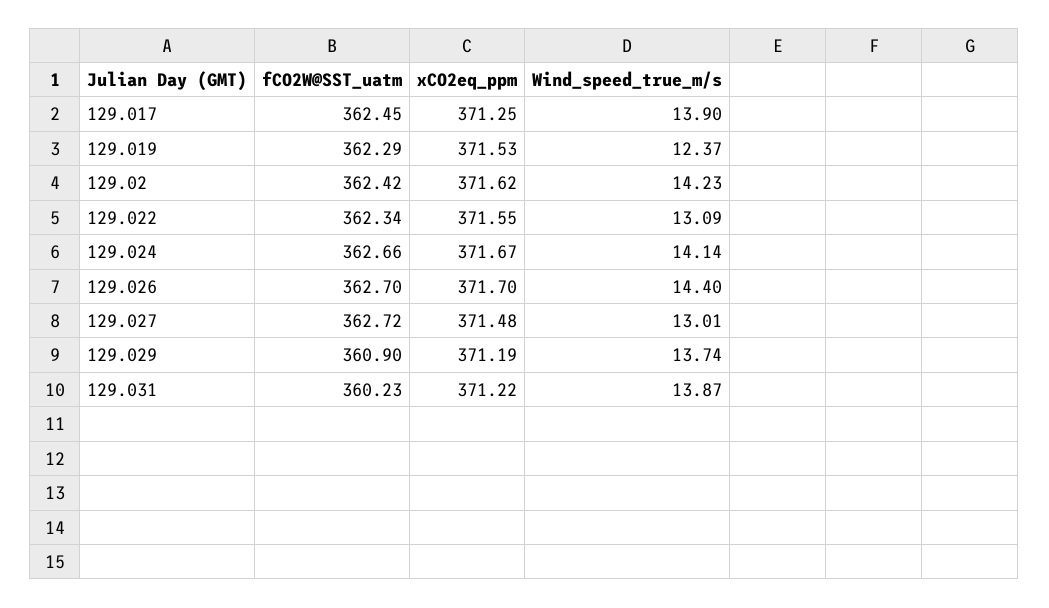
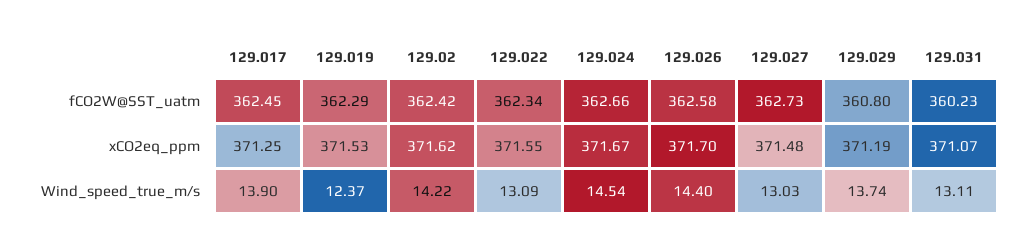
  {
    "fCO2W@SST_uatm": {
      "129.017": 362.45,
      "129.019": 362.29,
      "129.02": 362.42,
      "129.022": 362.34,
      "129.024": 362.66,
-     "129.026": 362.7,
+     "129.026": 362.58,
-     "129.027": 362.72,
+     "129.027": 362.73,
-     "129.029": 360.9,
+     "129.029": 360.8,
      "129.031": 360.23
    },
    "xCO2eq_ppm": {
      "129.017": 371.25,
      "129.019": 371.53,
      "129.02": 371.62,
      "129.022": 371.55,
      "129.024": 371.67,
      "129.026": 371.7,
      "129.027": 371.48,
      "129.029": 371.19,
-     "129.031": 371.22
+     "129.031": 371.07
    },
    "Wind_speed_true_m/s": {
      "129.017": 13.9,
      "129.019": 12.37,
-     "129.02": 14.23,
+     "129.02": 14.22,
      "129.022": 13.09,
-     "129.024": 14.14,
+     "129.024": 14.54,
      "129.026": 14.4,
-     "129.027": 13.01,
+     "129.027": 13.03,
      "129.029": 13.74,
-     "129.031": 13.87
+     "129.031": 13.11
    }
  }

